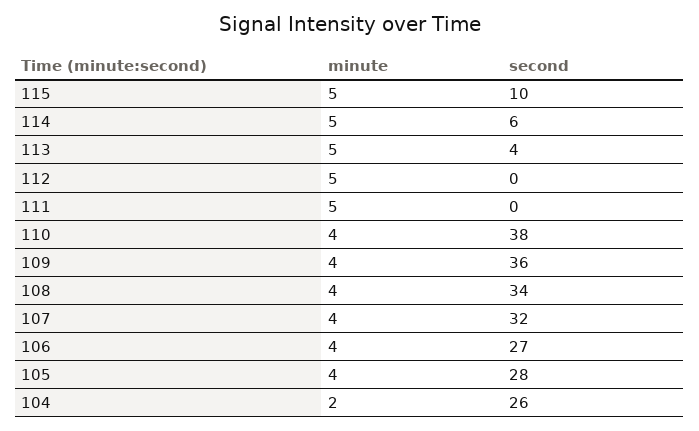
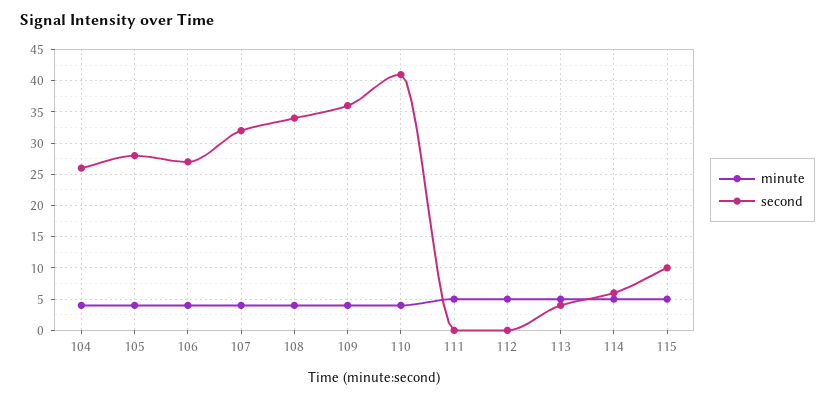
  {
    "minute": {
      "115": 5,
      "114": 5,
      "113": 5,
      "112": 5,
      "111": 5,
      "110": 4,
      "109": 4,
      "108": 4,
      "107": 4,
      "106": 4,
      "105": 4,
-     "104": 2
+     "104": 4
    },
    "second": {
      "115": 10,
      "114": 6,
      "113": 4,
      "112": 0,
      "111": 0,
-     "110": 38,
+     "110": 41,
      "109": 36,
      "108": 34,
      "107": 32,
      "106": 27,
      "105": 28,
      "104": 26
    }
  }

